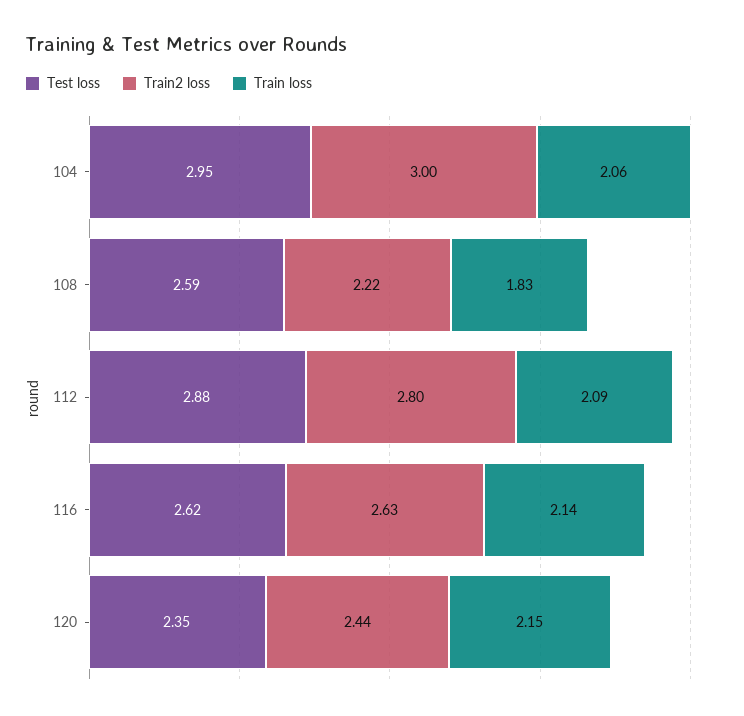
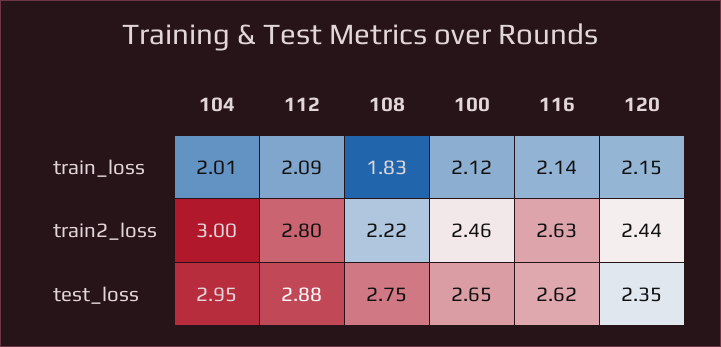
  {
    "Test loss": {
      "104": 2.95,
-     "108": 2.59,
+     "108": 2.75,
      "112": 2.88,
      "116": 2.62,
-     "120": 2.35
+     "120": 2.35,
+     "100": 2.65
    },
    "Train2 loss": {
      "104": 3,
      "108": 2.22,
      "112": 2.8,
      "116": 2.63,
-     "120": 2.44
+     "120": 2.44,
+     "100": 2.46
    },
    "Train loss": {
-     "104": 2.06,
+     "104": 2.01,
      "108": 1.83,
      "112": 2.09,
      "116": 2.14,
-     "120": 2.15
+     "120": 2.15,
+     "100": 2.12
    }
  }

